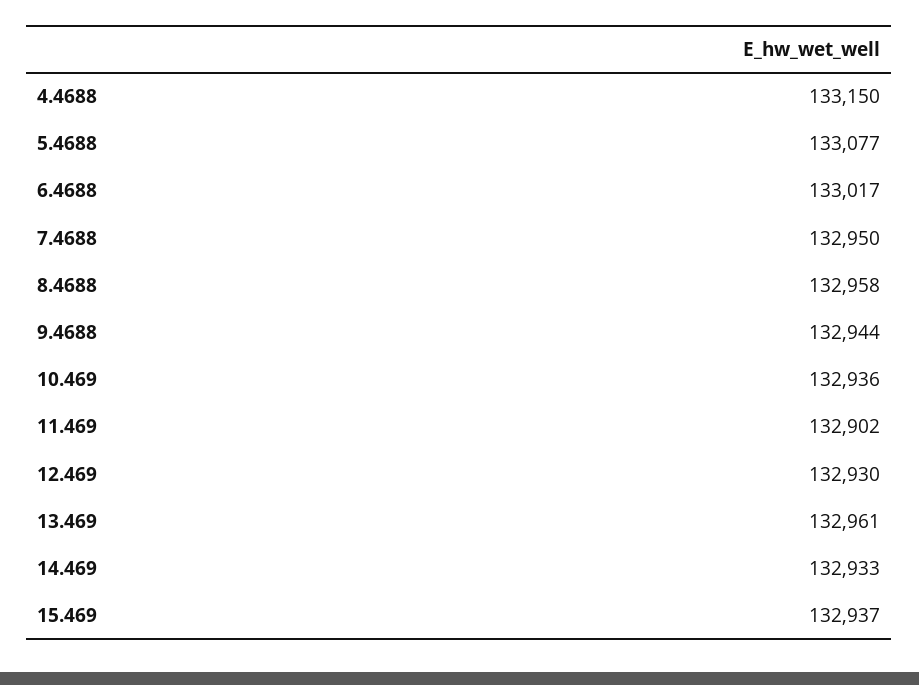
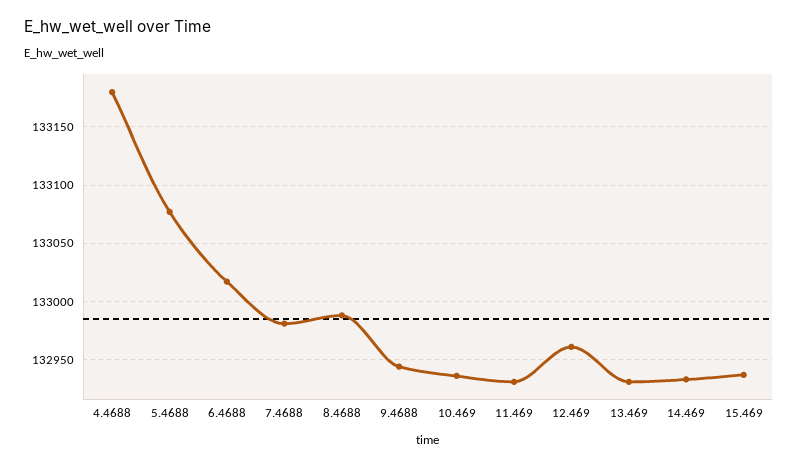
  {
-   "4.4688": 133150,
+   "4.4688": 133180,
    "5.4688": 133077,
    "6.4688": 133017,
-   "7.4688": 132950,
+   "7.4688": 132980,
-   "8.4688": 132958,
+   "8.4688": 132990,
    "9.4688": 132944,
    "10.469": 132936,
-   "11.469": 132902,
+   "11.469": 132930,
-   "12.469": 132930,
+   "12.469": 132960,
-   "13.469": 132961,
+   "13.469": 132930,
    "14.469": 132933,
    "15.469": 132937
  }

